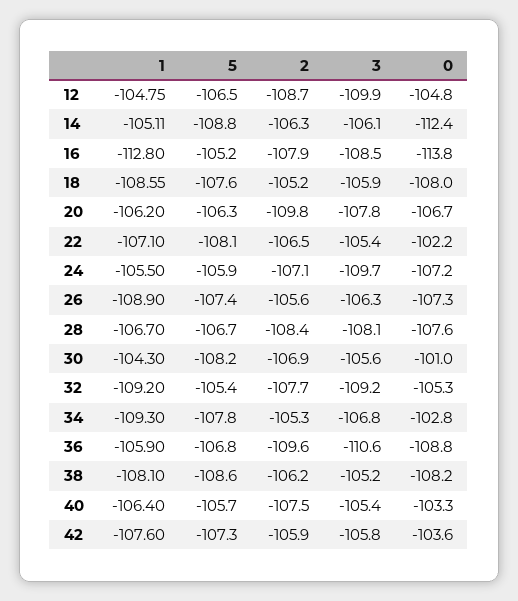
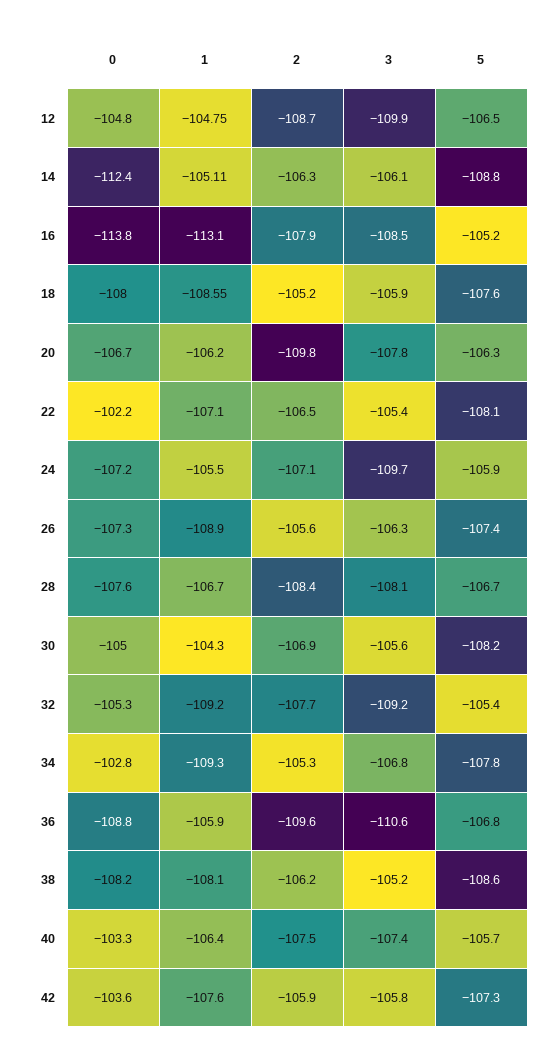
  {
    "1": {
      "12": -104.75,
      "14": -105.11,
-     "16": -112.8,
+     "16": -113.1,
      "18": -108.55,
      "20": -106.2,
      "22": -107.1,
      "24": -105.5,
      "26": -108.9,
      "28": -106.7,
      "30": -104.3,
      "32": -109.2,
      "34": -109.3,
      "36": -105.9,
      "38": -108.1,
      "40": -106.4,
      "42": -107.6
    },
    "5": {
      "12": -106.5,
      "14": -108.8,
      "16": -105.2,
      "18": -107.6,
      "20": -106.3,
      "22": -108.1,
      "24": -105.9,
      "26": -107.4,
      "28": -106.7,
      "30": -108.2,
      "32": -105.4,
      "34": -107.8,
      "36": -106.8,
      "38": -108.6,
      "40": -105.7,
      "42": -107.3
    },
    "2": {
      "12": -108.7,
      "14": -106.3,
      "16": -107.9,
      "18": -105.2,
      "20": -109.8,
      "22": -106.5,
      "24": -107.1,
      "26": -105.6,
      "28": -108.4,
      "30": -106.9,
      "32": -107.7,
      "34": -105.3,
      "36": -109.6,
      "38": -106.2,
      "40": -107.5,
      "42": -105.9
    },
    "3": {
      "12": -109.9,
      "14": -106.1,
      "16": -108.5,
      "18": -105.9,
      "20": -107.8,
      "22": -105.4,
      "24": -109.7,
      "26": -106.3,
      "28": -108.1,
      "30": -105.6,
      "32": -109.2,
      "34": -106.8,
      "36": -110.6,
      "38": -105.2,
-     "40": -105.4,
+     "40": -107.4,
      "42": -105.8
    },
    "0": {
      "12": -104.8,
      "14": -112.4,
      "16": -113.8,
      "18": -108,
      "20": -106.7,
      "22": -102.2,
      "24": -107.2,
      "26": -107.3,
      "28": -107.6,
-     "30": -101,
+     "30": -105,
      "32": -105.3,
      "34": -102.8,
      "36": -108.8,
      "38": -108.2,
      "40": -103.3,
      "42": -103.6
    }
  }

